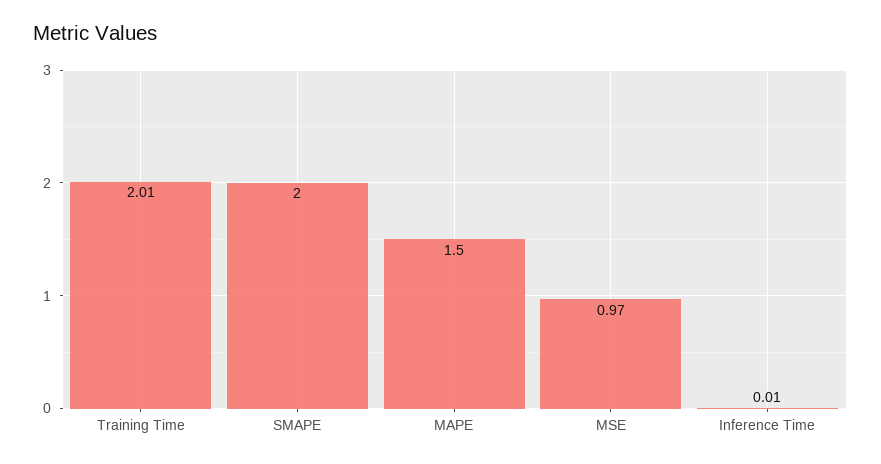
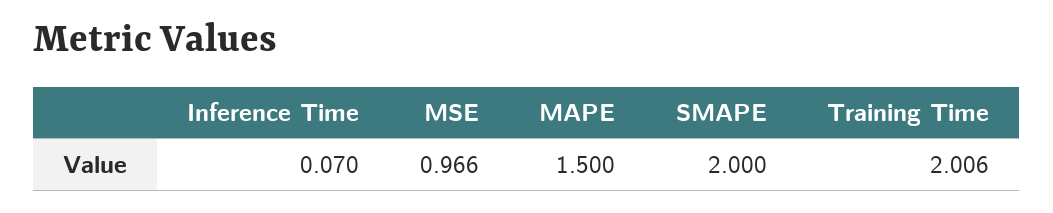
  {
    "Training Time": 2.006,
    "SMAPE": 2,
    "MAPE": 1.5,
    "MSE": 0.966,
-   "Inference Time": 0.01
+   "Inference Time": 0.07
  }

